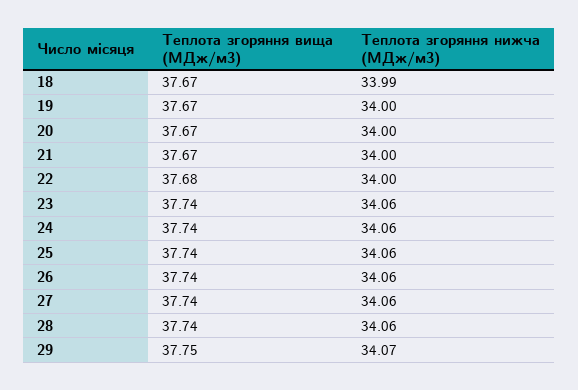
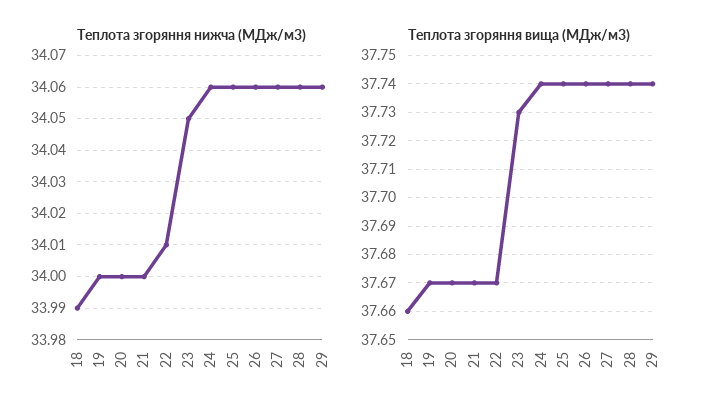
  {
    "Теплота згоряння вища (МДж/м3)": {
-     "18": 37.67,
+     "18": 37.66,
      "19": 37.67,
      "20": 37.67,
      "21": 37.67,
-     "22": 37.68,
+     "22": 37.67,
-     "23": 37.74,
+     "23": 37.73,
      "24": 37.74,
      "25": 37.74,
      "26": 37.74,
      "27": 37.74,
      "28": 37.74,
-     "29": 37.75
+     "29": 37.74
    },
    "Теплота згоряння нижча (МДж/м3)": {
      "18": 33.99,
      "19": 34,
      "20": 34,
      "21": 34,
-     "22": 34,
+     "22": 34.01,
-     "23": 34.06,
+     "23": 34.05,
      "24": 34.06,
      "25": 34.06,
      "26": 34.06,
      "27": 34.06,
      "28": 34.06,
-     "29": 34.07
+     "29": 34.06
    }
  }

